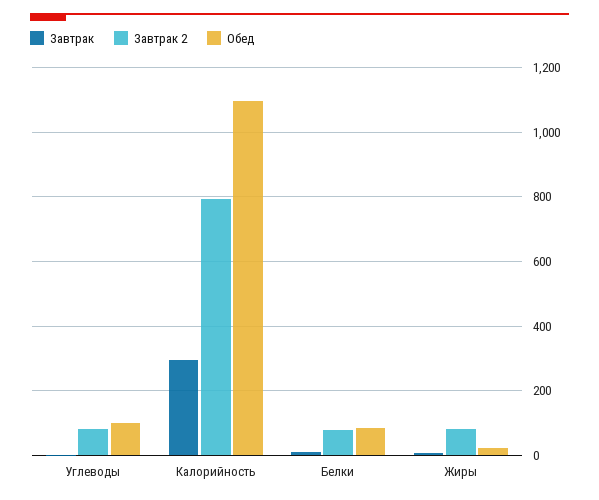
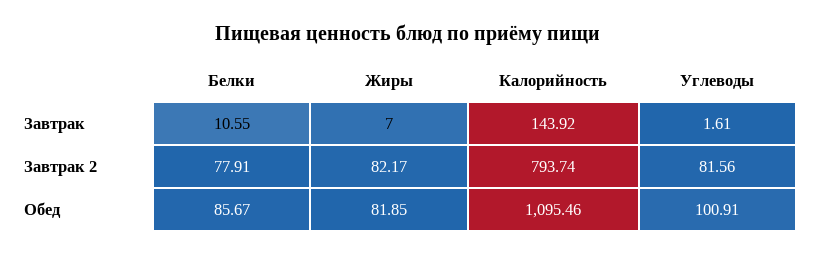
  {
    "Завтрак": {
      "Углеводы": 1.61,
-     "Калорийность": 300,
+     "Калорийность": 143.92,
      "Белки": 10.55,
      "Жиры": 7
    },
    "Завтрак 2": {
      "Углеводы": 81.56,
      "Калорийность": 793.74,
      "Белки": 77.91,
      "Жиры": 82.17
    },
    "Обед": {
      "Углеводы": 100.91,
      "Калорийность": 1095.46,
      "Белки": 85.67,
-     "Жиры": 20
+     "Жиры": 81.85
    }
  }

